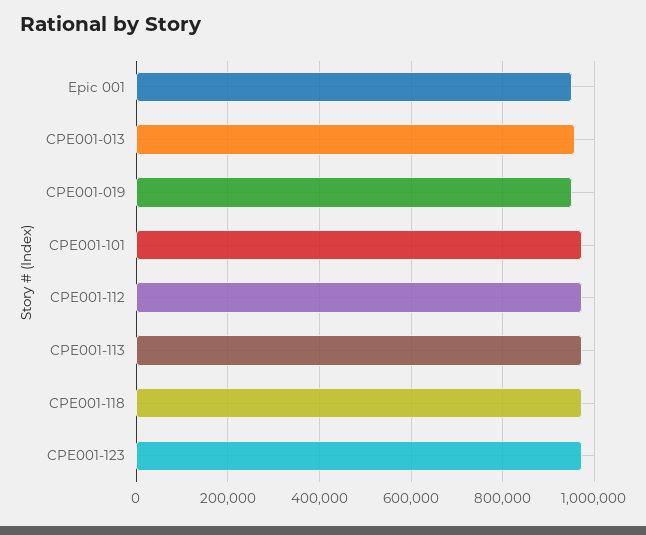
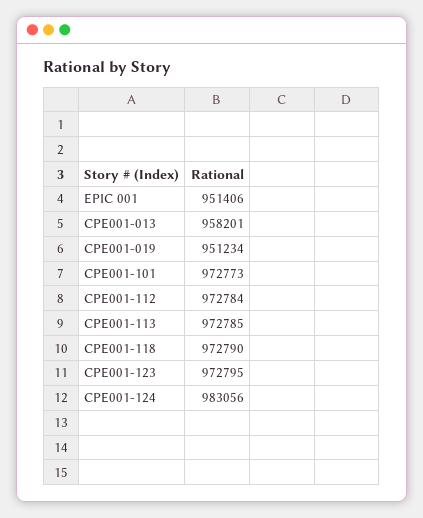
  {
    "Epic 001": 951406,
    "CPE001-013": 958201,
    "CPE001-019": 951234,
    "CPE001-101": 972773,
    "CPE001-112": 972784,
    "CPE001-113": 972785,
    "CPE001-118": 972790,
-   "CPE001-123": 972795
+   "CPE001-123": 972795,
+   "CPE001-124": 983056
  }

